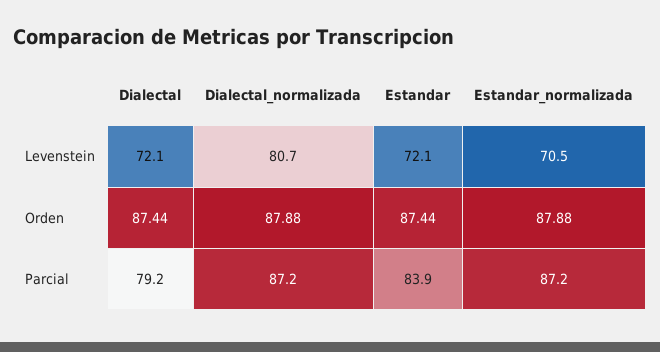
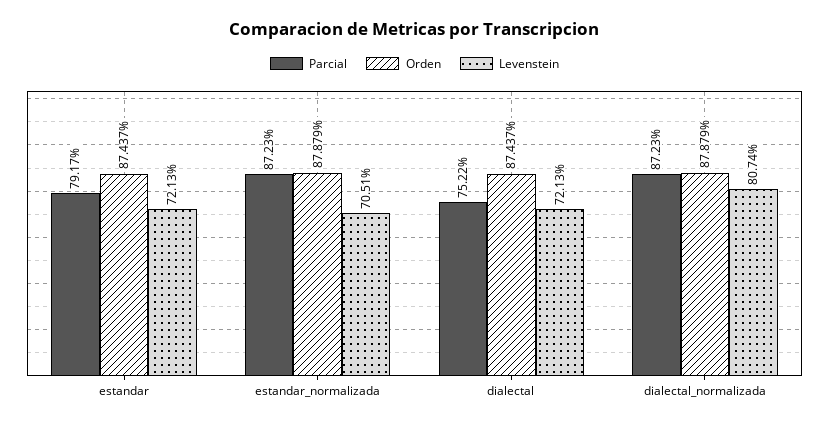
  {
    "Levenstein": {
      "Dialectal": 72.13,
      "Dialectal_normalizada": 80.74,
      "Estandar": 72.13,
      "Estandar_normalizada": 70.51
    },
    "Orden": {
      "Dialectal": 87.437,
      "Dialectal_normalizada": 87.879,
      "Estandar": 87.437,
      "Estandar_normalizada": 87.879
    },
    "Parcial": {
-     "Dialectal": 79.2,
+     "Dialectal": 75.22,
      "Dialectal_normalizada": 87.23,
-     "Estandar": 83.9,
+     "Estandar": 79.17,
      "Estandar_normalizada": 87.23
    }
  }

